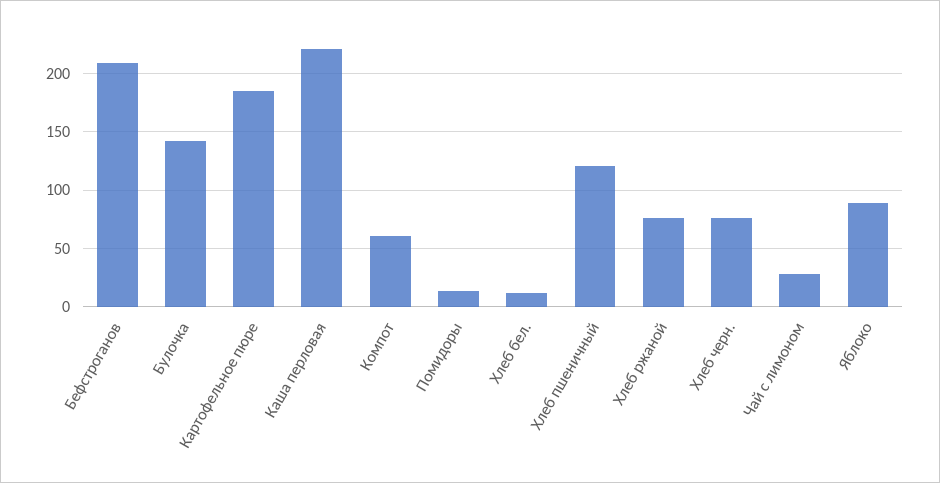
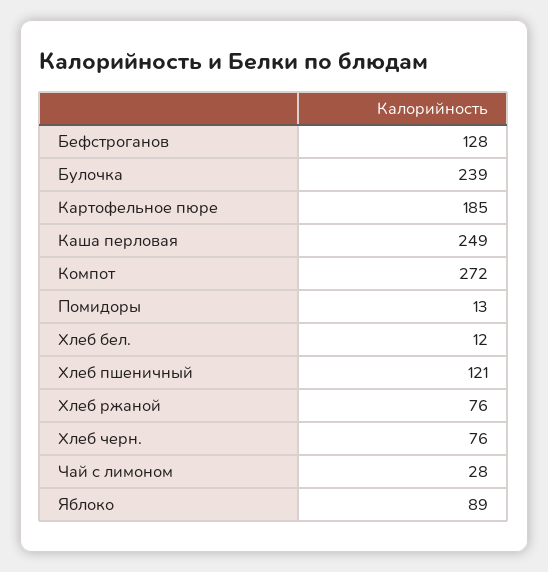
  {
-   "Бефстроганов": 210,
+   "Бефстроганов": 128,
-   "Булочка": 140,
+   "Булочка": 239,
    "Картофельное пюре": 185,
-   "Каша перловая": 220,
+   "Каша перловая": 249,
-   "Компот": 60,
+   "Компот": 272,
    "Помидоры": 13,
    "Хлеб бел.": 12,
    "Хлеб пшеничный": 121,
    "Хлеб ржаной": 76,
    "Хлеб черн.": 76,
    "Чай с лимоном": 28,
    "Яблоко": 89
  }

